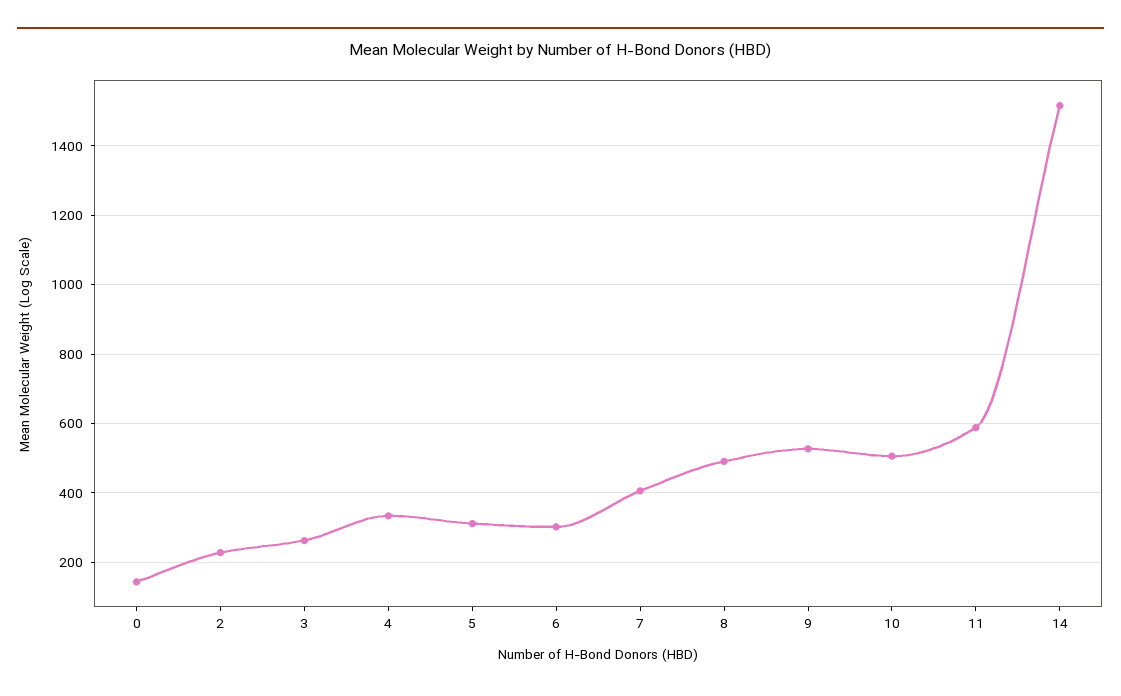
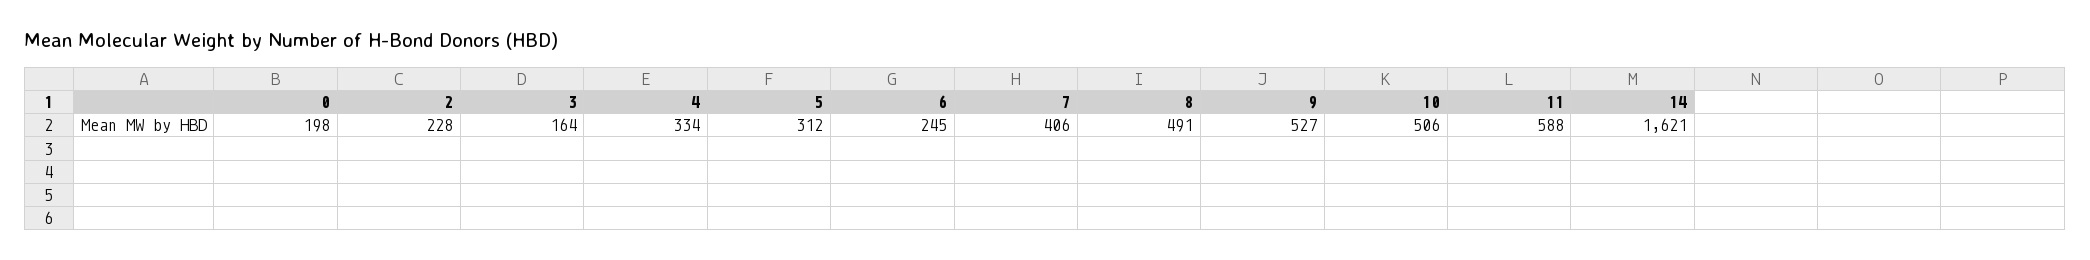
  {
-   "0": 140,
+   "0": 198,
    "2": 228,
-   "3": 260,
+   "3": 164,
    "4": 334,
    "5": 312,
-   "6": 300,
+   "6": 245,
    "7": 406,
    "8": 491,
    "9": 527,
    "10": 506,
    "11": 588,
-   "14": 1520
+   "14": 1621
  }

